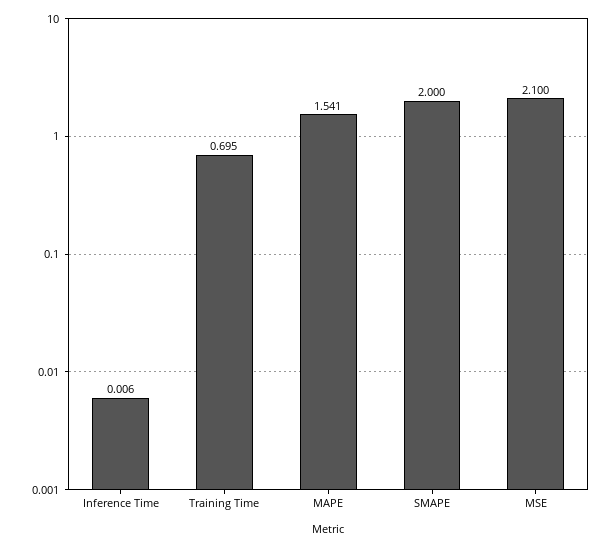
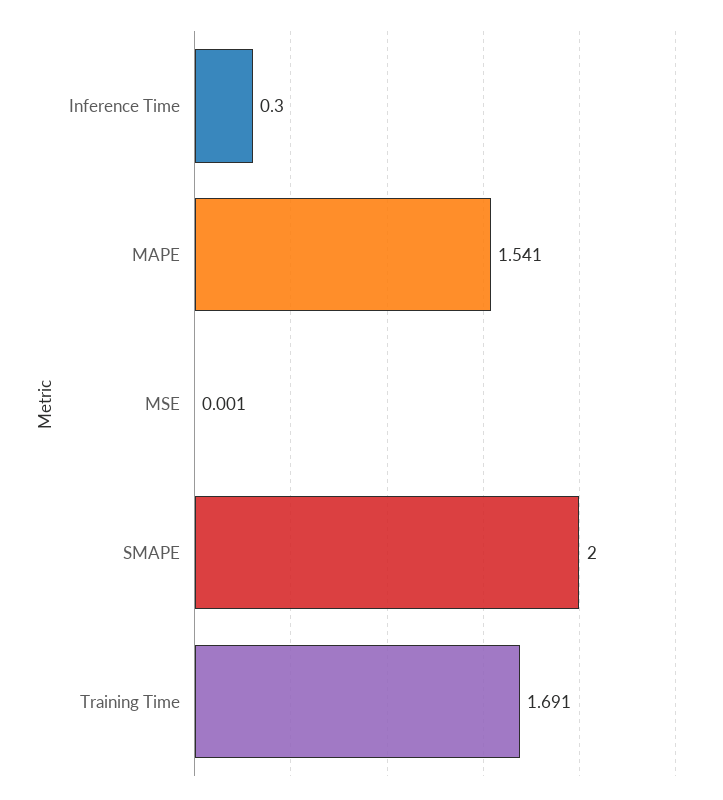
  {
-   "Inference Time": 0.006,
+   "Inference Time": 0.3,
-   "Training Time": 0.695,
+   "Training Time": 1.691,
    "MAPE": 1.541,
    "SMAPE": 2,
-   "MSE": 2.1
+   "MSE": 0.001
  }

